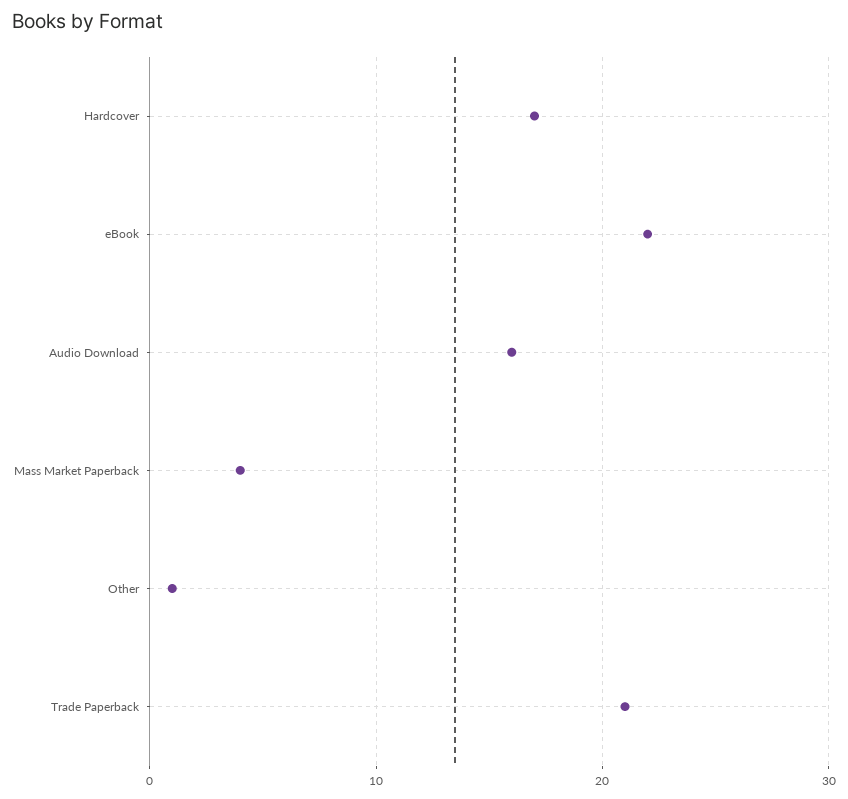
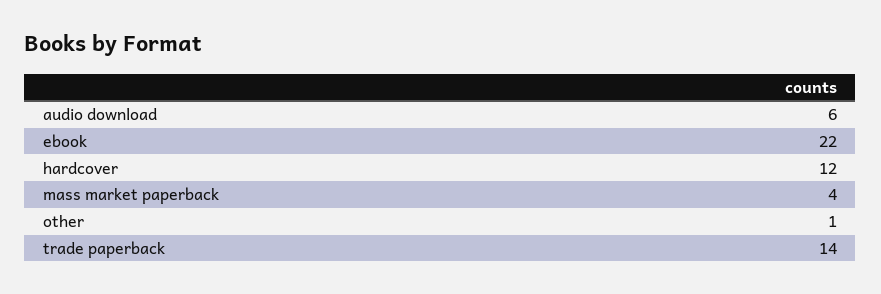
  {
-   "Hardcover": 17,
+   "Hardcover": 12,
    "eBook": 22,
-   "Audio Download": 16,
+   "Audio Download": 6,
    "Mass Market Paperback": 4,
    "Other": 1,
-   "Trade Paperback": 21
+   "Trade Paperback": 14
  }

